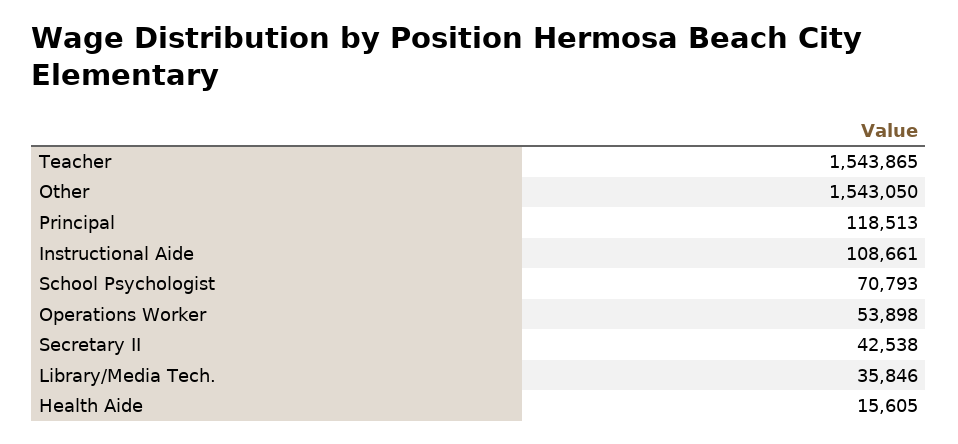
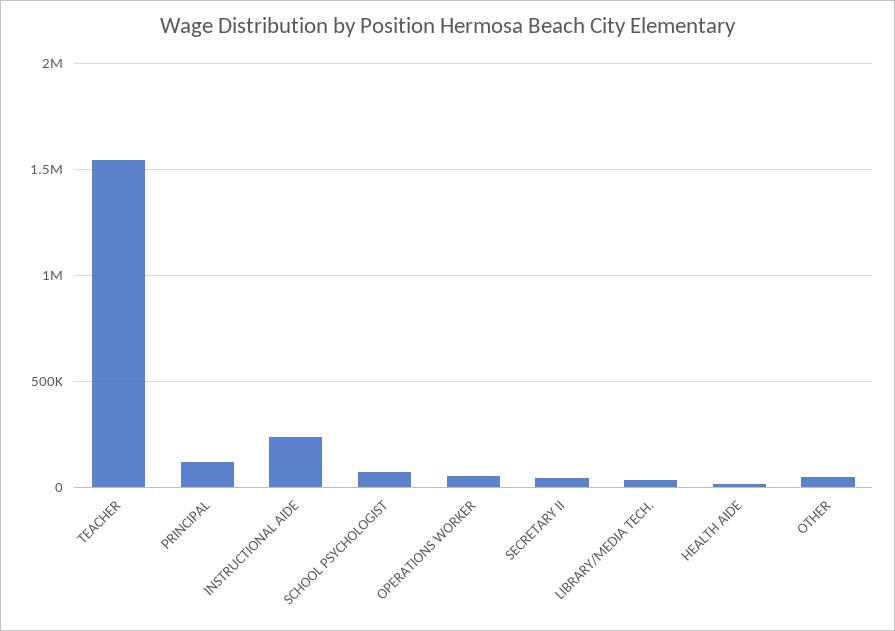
  {
    "Teacher": 1543865,
-   "Other": 1543050,
+   "Other": 50000,
    "Principal": 118513,
-   "Instructional Aide": 108661,
+   "Instructional Aide": 250000,
    "School Psychologist": 70793,
    "Operations Worker": 53898,
    "Secretary II": 42538,
    "Library/Media Tech.": 35846,
    "Health Aide": 15605
  }

